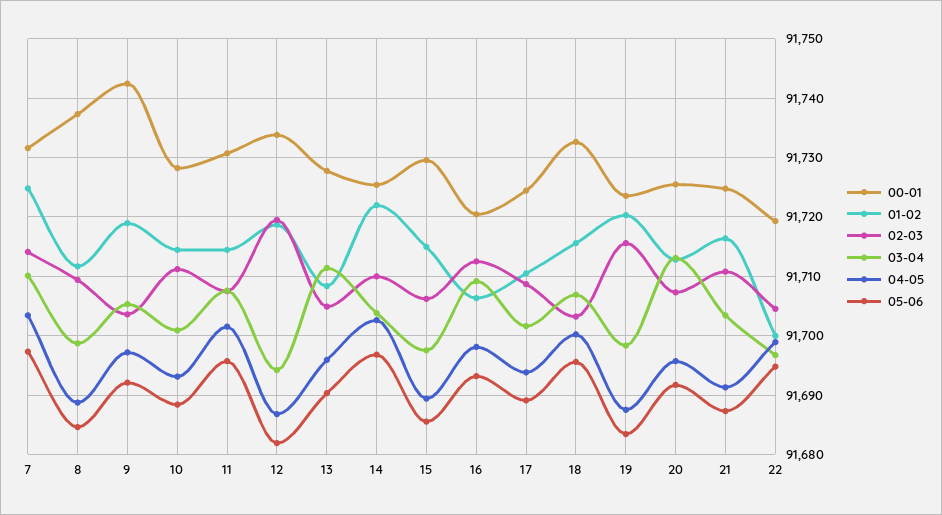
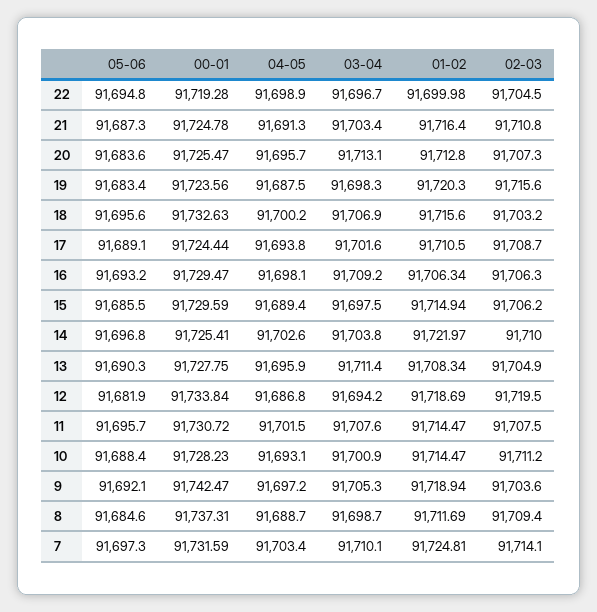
  {
    "00-01": {
      "7": 91731.59,
      "8": 91737.31,
      "9": 91742.47,
      "10": 91728.23,
      "11": 91730.72,
      "12": 91733.84,
      "13": 91727.75,
      "14": 91725.41,
      "15": 91729.59,
-     "16": 91720,
+     "16": 91729.47,
      "17": 91724.44,
      "18": 91732.63,
      "19": 91723.56,
      "20": 91725.47,
      "21": 91724.78,
      "22": 91719.28
    },
    "01-02": {
      "7": 91724.81,
      "8": 91711.69,
      "9": 91718.94,
      "10": 91714.47,
      "11": 91714.47,
      "12": 91718.69,
      "13": 91708.34,
      "14": 91721.97,
      "15": 91714.94,
      "16": 91706.34,
      "17": 91710.5,
      "18": 91715.6,
      "19": 91720.3,
      "20": 91712.8,
      "21": 91716.4,
      "22": 91699.98
    },
    "02-03": {
      "7": 91714.1,
      "8": 91709.4,
      "9": 91703.6,
      "10": 91711.2,
      "11": 91707.5,
      "12": 91719.5,
      "13": 91704.9,
      "14": 91710,
      "15": 91706.2,
-     "16": 91712,
+     "16": 91706.3,
      "17": 91708.7,
      "18": 91703.2,
      "19": 91715.6,
      "20": 91707.3,
      "21": 91710.8,
      "22": 91704.5
    },
    "03-04": {
      "7": 91710.1,
      "8": 91698.7,
      "9": 91705.3,
      "10": 91700.9,
      "11": 91707.6,
      "12": 91694.2,
      "13": 91711.4,
      "14": 91703.8,
      "15": 91697.5,
      "16": 91709.2,
      "17": 91701.6,
      "18": 91706.9,
      "19": 91698.3,
      "20": 91713.1,
      "21": 91703.4,
      "22": 91696.7
    },
    "04-05": {
      "7": 91703.4,
      "8": 91688.7,
      "9": 91697.2,
      "10": 91693.1,
      "11": 91701.5,
      "12": 91686.8,
      "13": 91695.9,
      "14": 91702.6,
      "15": 91689.4,
      "16": 91698.1,
      "17": 91693.8,
      "18": 91700.2,
      "19": 91687.5,
      "20": 91695.7,
      "21": 91691.3,
      "22": 91698.9
    },
    "05-06": {
      "7": 91697.3,
      "8": 91684.6,
      "9": 91692.1,
      "10": 91688.4,
      "11": 91695.7,
      "12": 91681.9,
      "13": 91690.3,
      "14": 91696.8,
      "15": 91685.5,
      "16": 91693.2,
      "17": 91689.1,
      "18": 91695.6,
      "19": 91683.4,
-     "20": 91692,
+     "20": 91683.6,
      "21": 91687.3,
      "22": 91694.8
    }
  }

